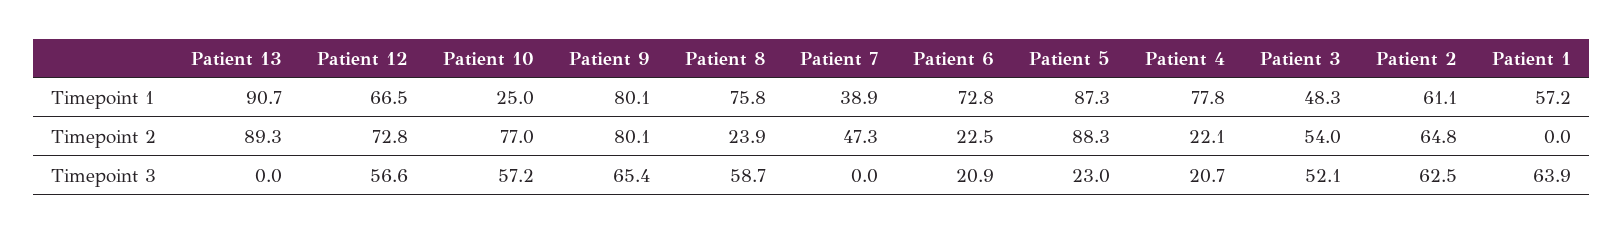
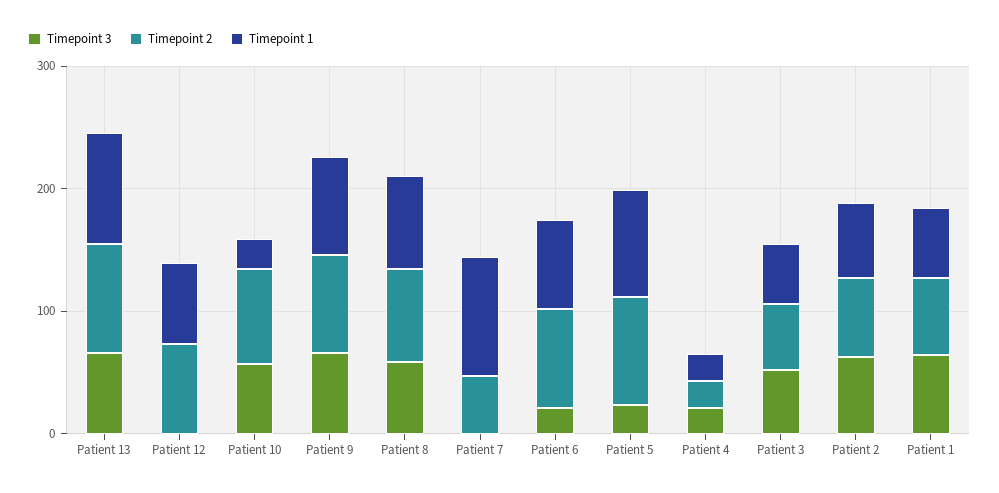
  {
    "Timepoint 1": {
      "Patient 13": 90.7,
      "Patient 12": 66.5,
      "Patient 10": 25,
      "Patient 9": 80.1,
      "Patient 8": 75.8,
-     "Patient 7": 38.9,
+     "Patient 7": 100,
      "Patient 6": 72.8,
      "Patient 5": 87.3,
-     "Patient 4": 77.8,
+     "Patient 4": 20,
      "Patient 3": 48.3,
      "Patient 2": 61.1,
      "Patient 1": 57.2
    },
    "Timepoint 2": {
      "Patient 13": 89.3,
      "Patient 12": 72.8,
      "Patient 10": 77,
      "Patient 9": 80.1,
-     "Patient 8": 23.9,
+     "Patient 8": 80,
      "Patient 7": 47.3,
-     "Patient 6": 22.5,
+     "Patient 6": 80,
      "Patient 5": 88.3,
      "Patient 4": 22.1,
      "Patient 3": 54,
      "Patient 2": 64.8,
-     "Patient 1": 0
+     "Patient 1": 60
    },
    "Timepoint 3": {
-     "Patient 13": 0,
+     "Patient 13": 60,
-     "Patient 12": 56.6,
+     "Patient 12": 0,
      "Patient 10": 57.2,
      "Patient 9": 65.4,
      "Patient 8": 58.7,
      "Patient 7": 0,
      "Patient 6": 20.9,
      "Patient 5": 23,
      "Patient 4": 20.7,
      "Patient 3": 52.1,
      "Patient 2": 62.5,
      "Patient 1": 63.9
    }
  }

